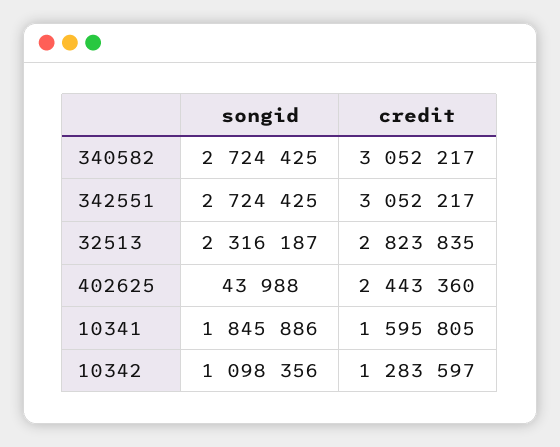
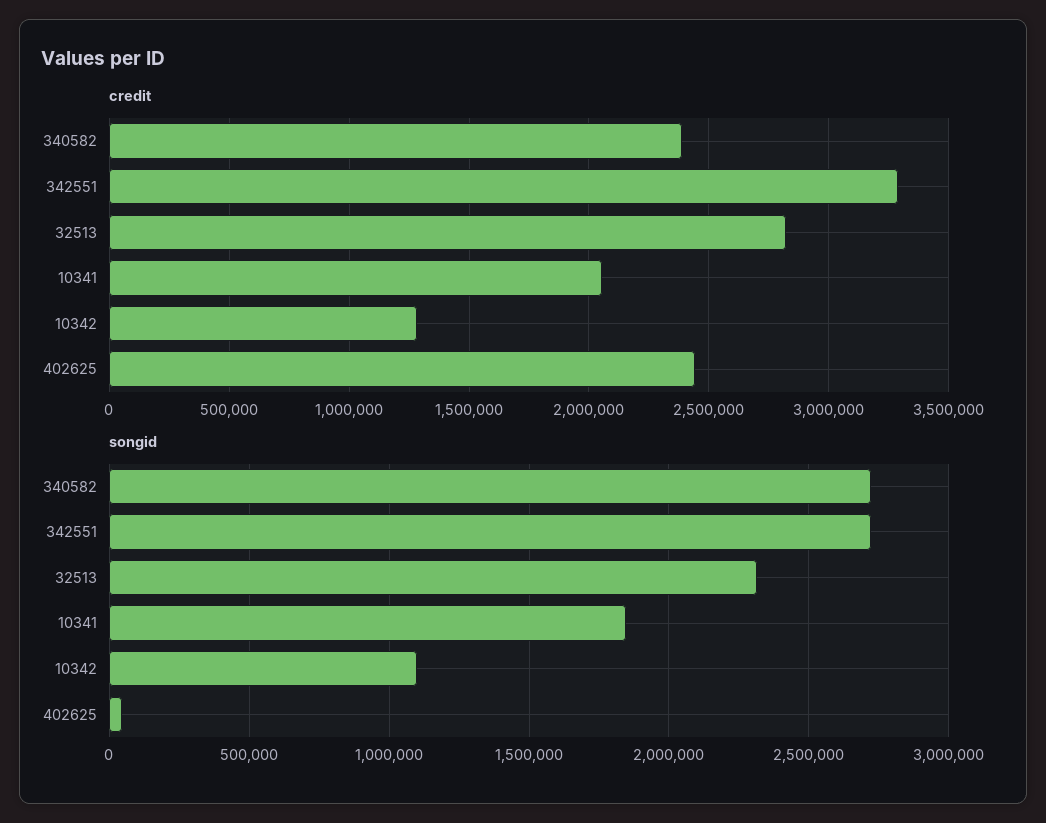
  {
    "songid": {
      "340582": 2724425,
      "342551": 2724425,
      "32513": 2316187,
      "402625": 43988,
      "10341": 1845886,
      "10342": 1098356
    },
    "credit": {
-     "340582": 3052217,
+     "340582": 2400000,
-     "342551": 3052217,
+     "342551": 3300000,
      "32513": 2823835,
      "402625": 2443360,
-     "10341": 1595805,
+     "10341": 2050000,
      "10342": 1283597
    }
  }

